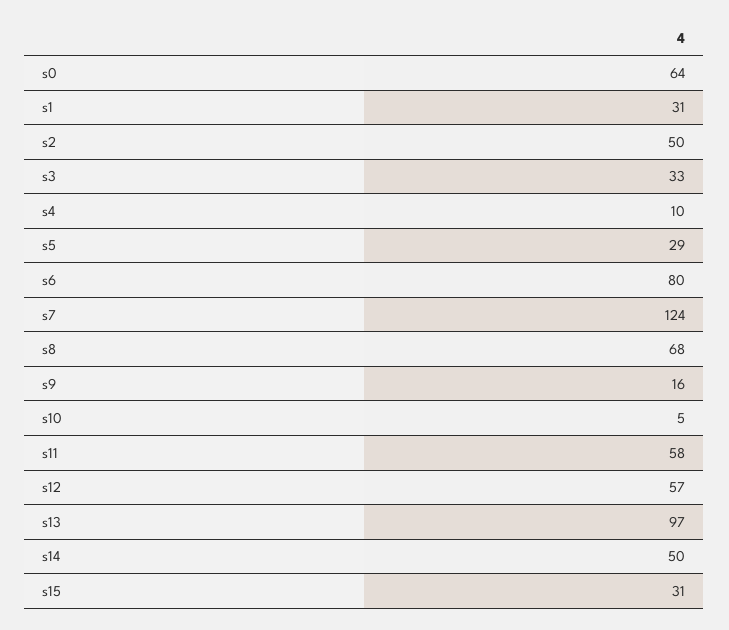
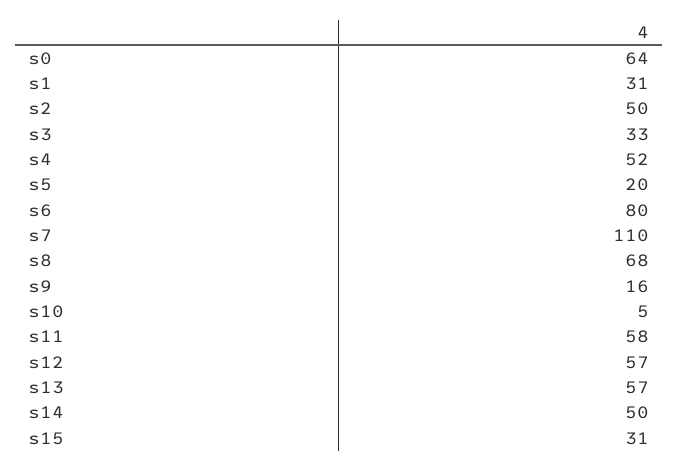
  {
    "s0": 64,
    "s1": 31,
    "s2": 50,
    "s3": 33,
-   "s4": 10,
+   "s4": 52,
-   "s5": 29,
+   "s5": 20,
    "s6": 80,
-   "s7": 124,
+   "s7": 110,
    "s8": 68,
    "s9": 16,
    "s10": 5,
    "s11": 58,
    "s12": 57,
-   "s13": 97,
+   "s13": 57,
    "s14": 50,
    "s15": 31
  }

